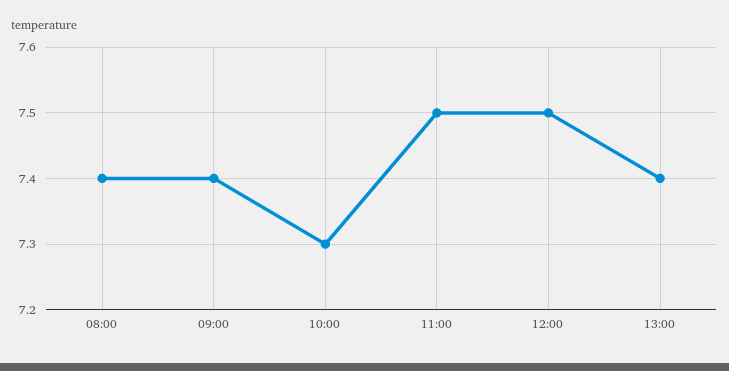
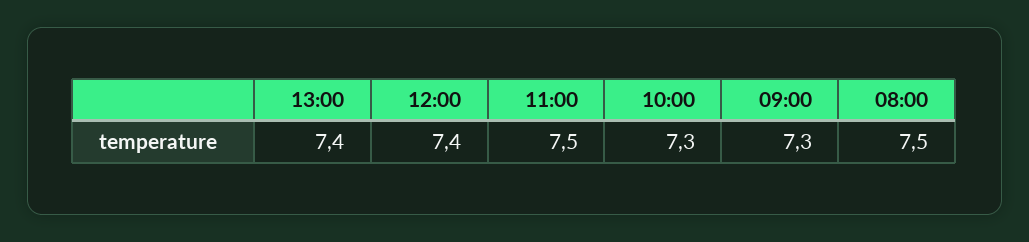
  {
-   "08:00": 7.4,
+   "08:00": 7.5,
-   "09:00": 7.4,
+   "09:00": 7.3,
    "10:00": 7.3,
    "11:00": 7.5,
-   "12:00": 7.5,
+   "12:00": 7.4,
    "13:00": 7.4
  }

